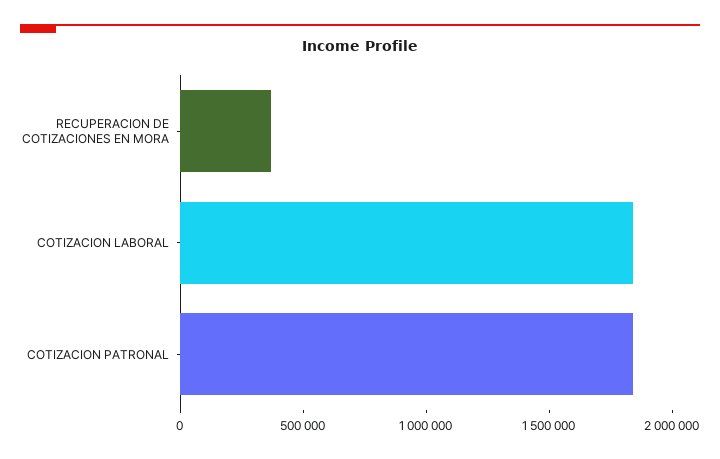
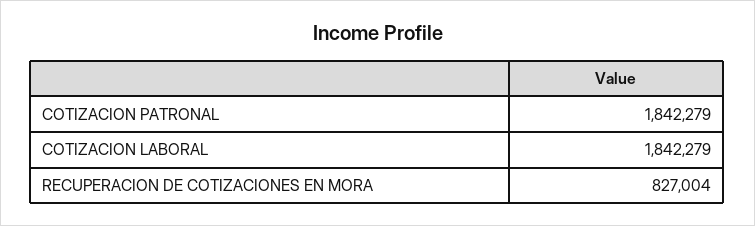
  {
-   "RECUPERACION DE COTIZACIONES EN MORA": 400000,
+   "RECUPERACION DE COTIZACIONES EN MORA": 827004,
    "COTIZACION LABORAL": 1842279,
    "COTIZACION PATRONAL": 1842279
  }

